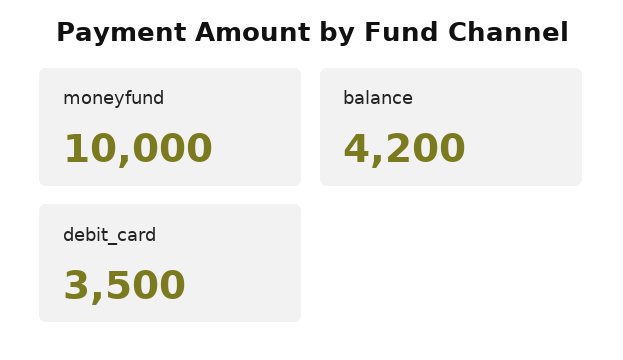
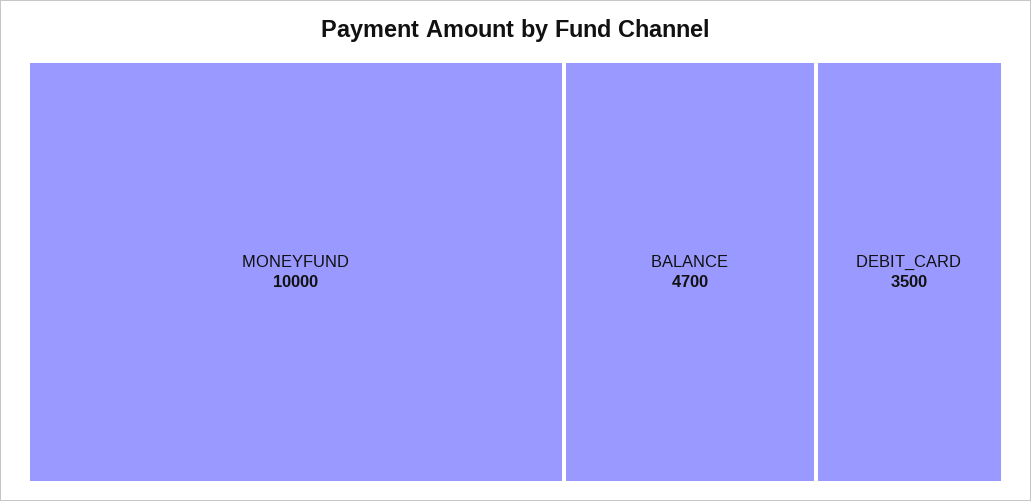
  {
    "moneyfund": 10000,
-   "balance": 4200,
+   "balance": 4700,
    "debit_card": 3500
  }

